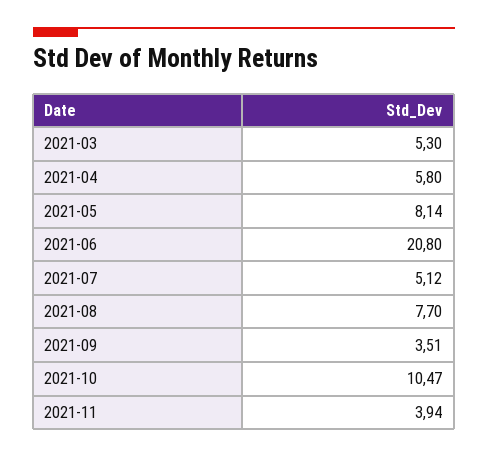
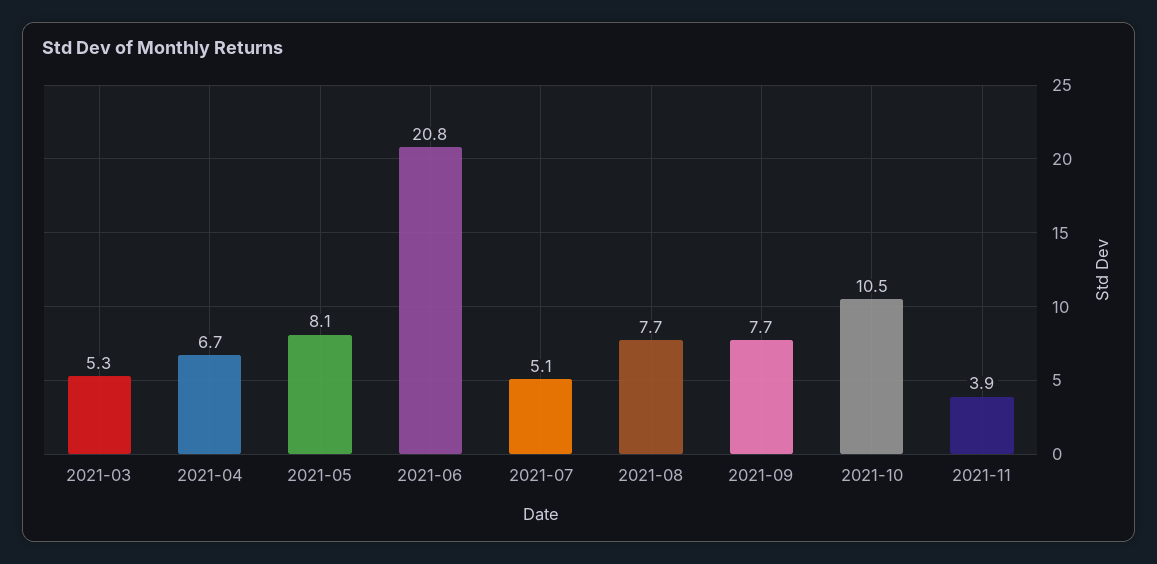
  {
    "2021-03": 5.3,
-   "2021-04": 5.8,
+   "2021-04": 6.7,
    "2021-05": 8.14,
    "2021-06": 20.8,
    "2021-07": 5.12,
    "2021-08": 7.7,
-   "2021-09": 3.51,
+   "2021-09": 7.7,
    "2021-10": 10.47,
    "2021-11": 3.94
  }

